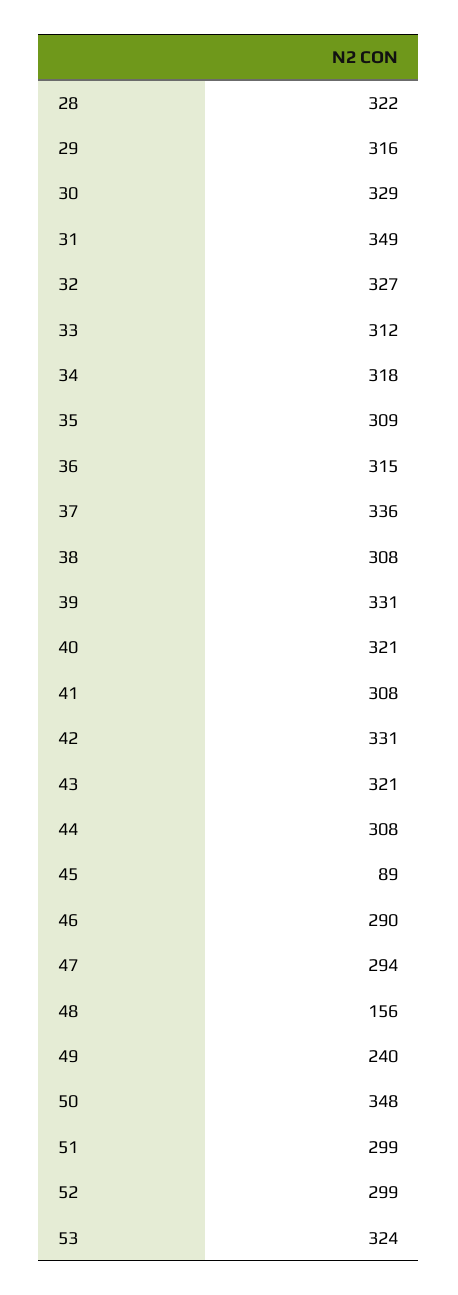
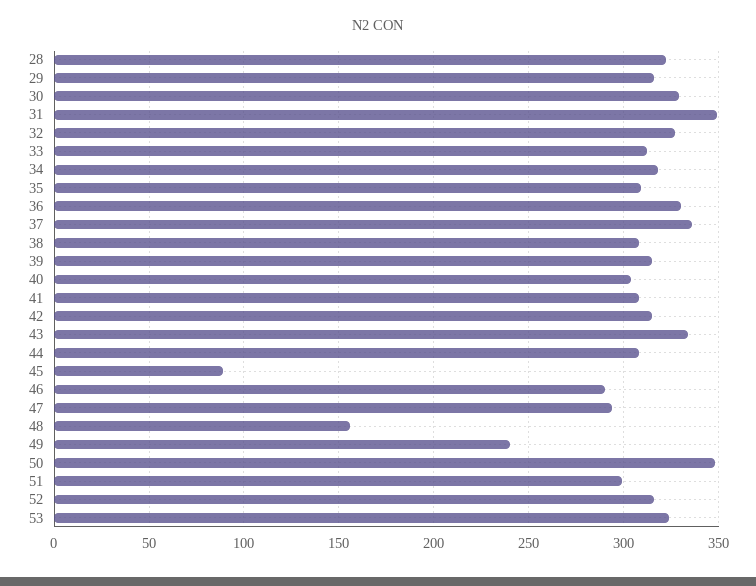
  {
    "28": 322,
    "29": 316,
    "30": 329,
    "31": 349,
    "32": 327,
    "33": 312,
    "34": 318,
    "35": 309,
-   "36": 315,
+   "36": 330,
    "37": 336,
    "38": 308,
-   "39": 331,
+   "39": 315,
-   "40": 321,
+   "40": 305,
    "41": 308,
-   "42": 331,
+   "42": 315,
-   "43": 321,
+   "43": 335,
    "44": 308,
    "45": 89,
    "46": 290,
    "47": 294,
    "48": 156,
    "49": 240,
    "50": 348,
    "51": 299,
-   "52": 299,
+   "52": 315,
    "53": 324
  }

